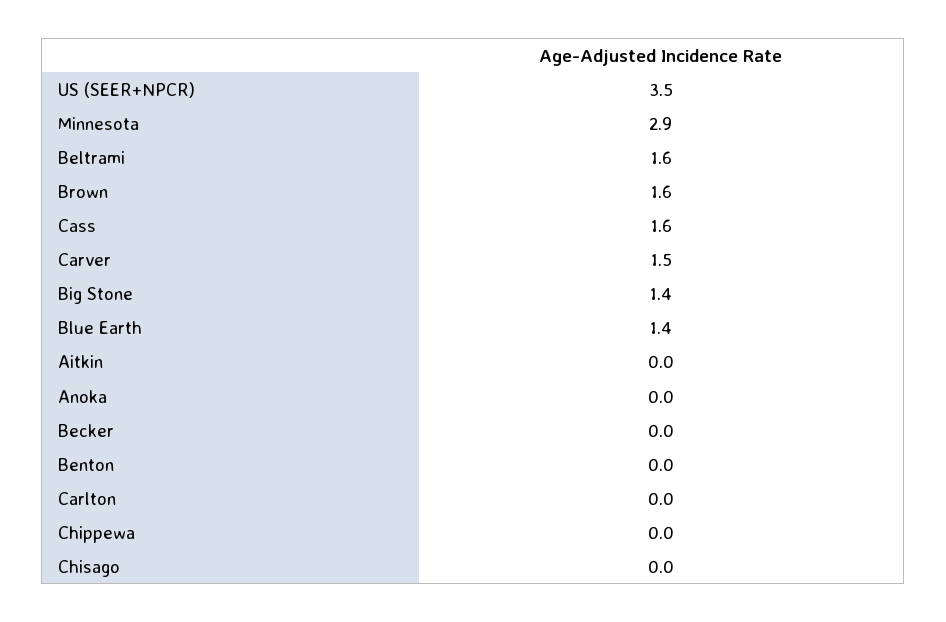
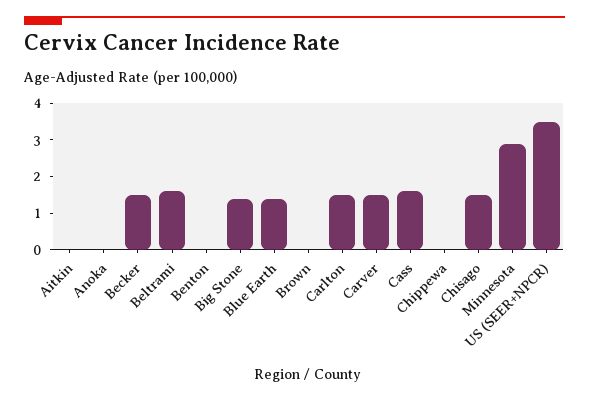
  {
    "US (SEER+NPCR)": 3.5,
    "Minnesota": 2.9,
    "Beltrami": 1.6,
-   "Brown": 1.6,
+   "Brown": 0,
    "Cass": 1.6,
    "Carver": 1.5,
    "Big Stone": 1.4,
    "Blue Earth": 1.4,
    "Aitkin": 0,
    "Anoka": 0,
-   "Becker": 0,
+   "Becker": 1.5,
    "Benton": 0,
-   "Carlton": 0,
+   "Carlton": 1.5,
    "Chippewa": 0,
-   "Chisago": 0
+   "Chisago": 1.5
  }

